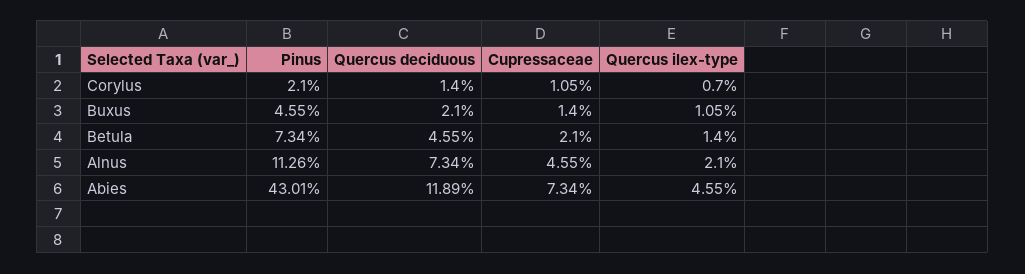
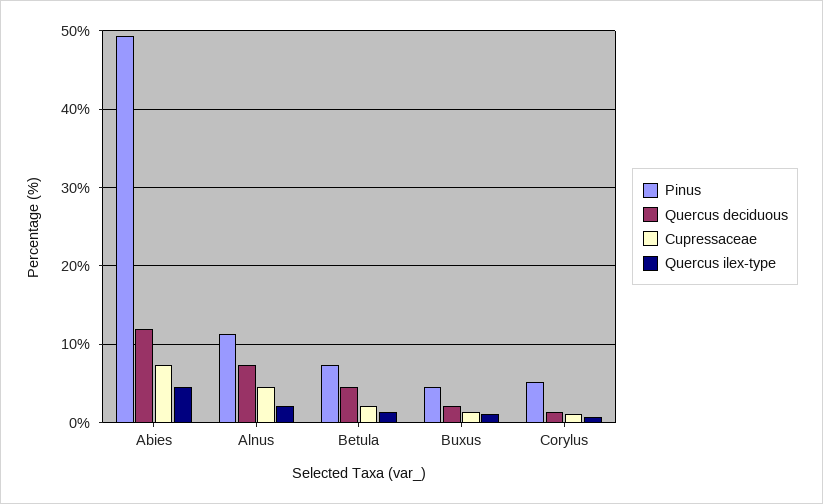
  {
    "Pinus": {
-     "Corylus": 2.1,
+     "Corylus": 5,
      "Buxus": 4.55,
      "Betula": 7.34,
      "Alnus": 11.26,
-     "Abies": 43.01
+     "Abies": 49
    },
    "Quercus deciduous": {
      "Corylus": 1.4,
      "Buxus": 2.1,
      "Betula": 4.55,
      "Alnus": 7.34,
      "Abies": 11.89
    },
    "Cupressaceae": {
      "Corylus": 1.05,
      "Buxus": 1.4,
      "Betula": 2.1,
      "Alnus": 4.55,
      "Abies": 7.34
    },
    "Quercus ilex-type": {
      "Corylus": 0.7,
      "Buxus": 1.05,
      "Betula": 1.4,
      "Alnus": 2.1,
      "Abies": 4.55
    }
  }

